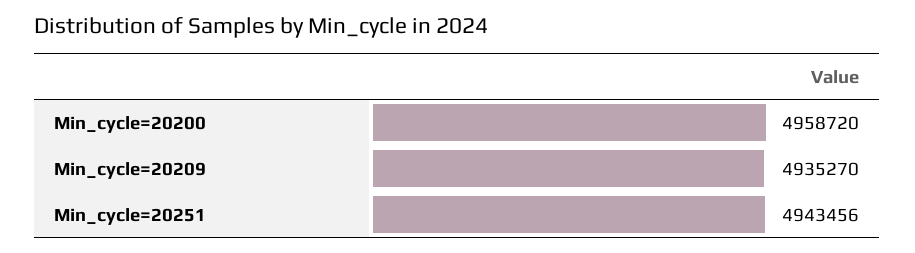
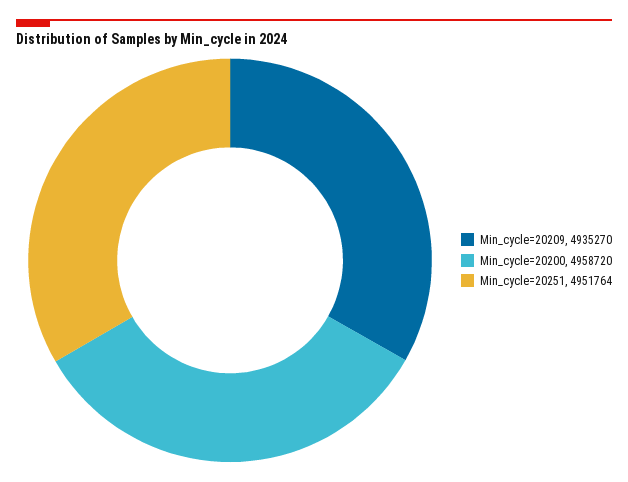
  {
    "Min_cycle=20200": 4958720,
    "Min_cycle=20209": 4935270,
-   "Min_cycle=20251": 4943456
+   "Min_cycle=20251": 4951764
  }

